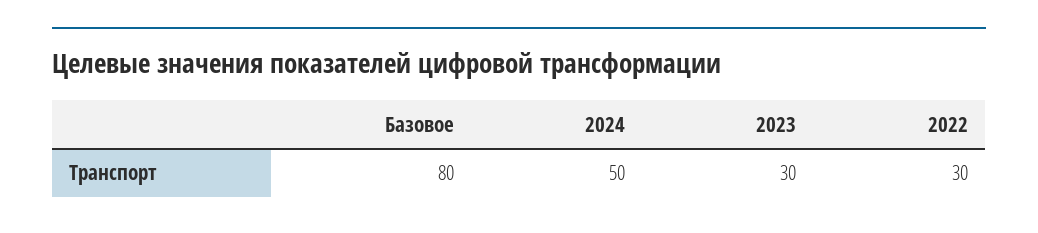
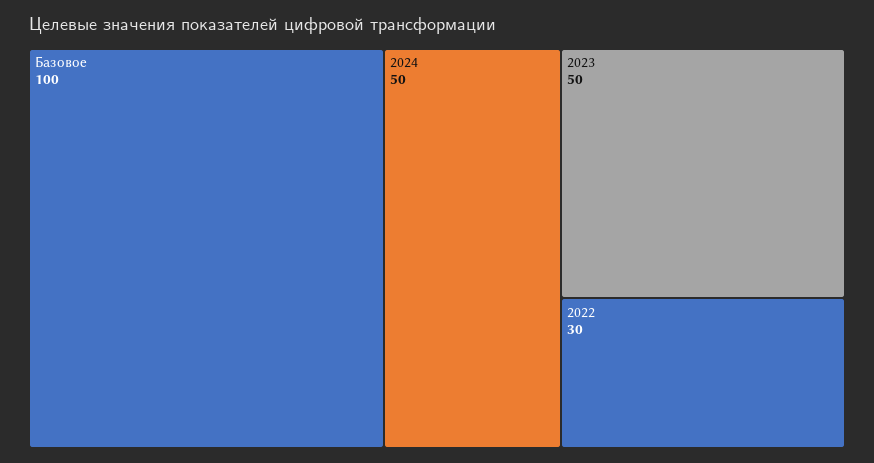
  {
-   "Базовое": 80,
+   "Базовое": 100,
    "2024": 50,
-   "2023": 30,
+   "2023": 50,
    "2022": 30
  }

